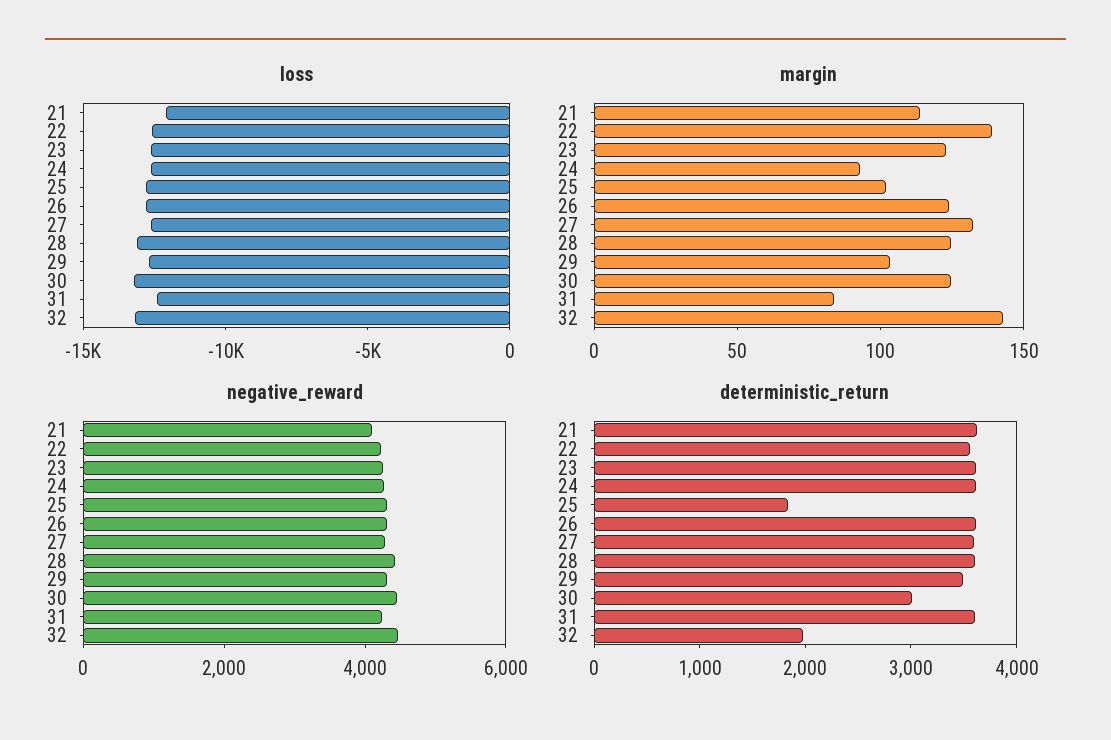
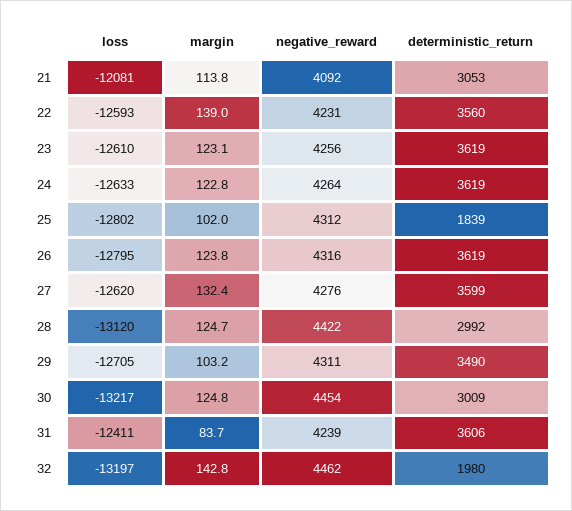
  {
    "loss": {
      "21": -12081,
      "22": -12593,
      "23": -12610,
      "24": -12633,
      "25": -12802,
      "26": -12795,
      "27": -12620,
      "28": -13120,
      "29": -12705,
      "30": -13217,
      "31": -12411,
      "32": -13197
    },
    "margin": {
      "21": 113.8,
      "22": 139,
      "23": 123.1,
-     "24": 90,
+     "24": 122.8,
      "25": 102,
      "26": 123.8,
      "27": 132.4,
      "28": 124.7,
      "29": 103.2,
      "30": 124.8,
      "31": 83.7,
      "32": 142.8
    },
    "negative_reward": {
      "21": 4092,
      "22": 4231,
      "23": 4256,
      "24": 4264,
      "25": 4312,
      "26": 4316,
      "27": 4276,
      "28": 4422,
      "29": 4311,
      "30": 4454,
      "31": 4239,
      "32": 4462
    },
    "deterministic_return": {
-     "21": 3600,
+     "21": 3053,
      "22": 3560,
      "23": 3619,
      "24": 3619,
      "25": 1839,
      "26": 3619,
      "27": 3599,
-     "28": 3600,
+     "28": 2992,
      "29": 3490,
      "30": 3009,
      "31": 3606,
      "32": 1980
    }
  }

